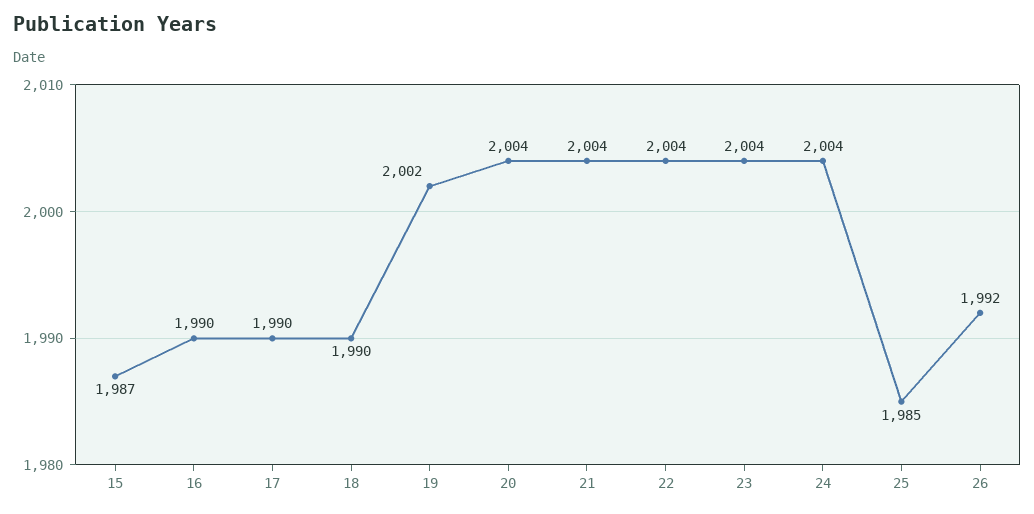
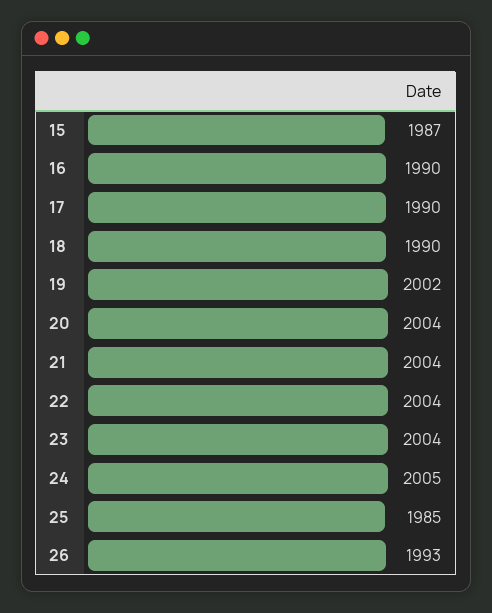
  {
    "15": 1987,
    "16": 1990,
    "17": 1990,
    "18": 1990,
    "19": 2002,
    "20": 2004,
    "21": 2004,
    "22": 2004,
    "23": 2004,
-   "24": 2004,
+   "24": 2005,
    "25": 1985,
-   "26": 1992
+   "26": 1993
  }

